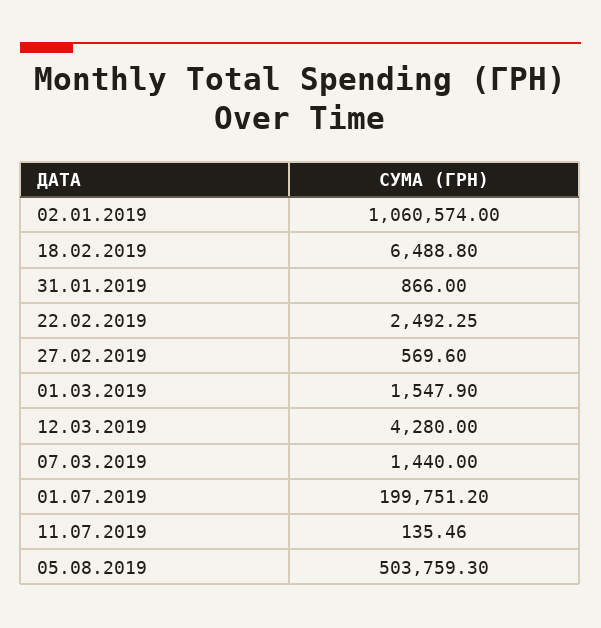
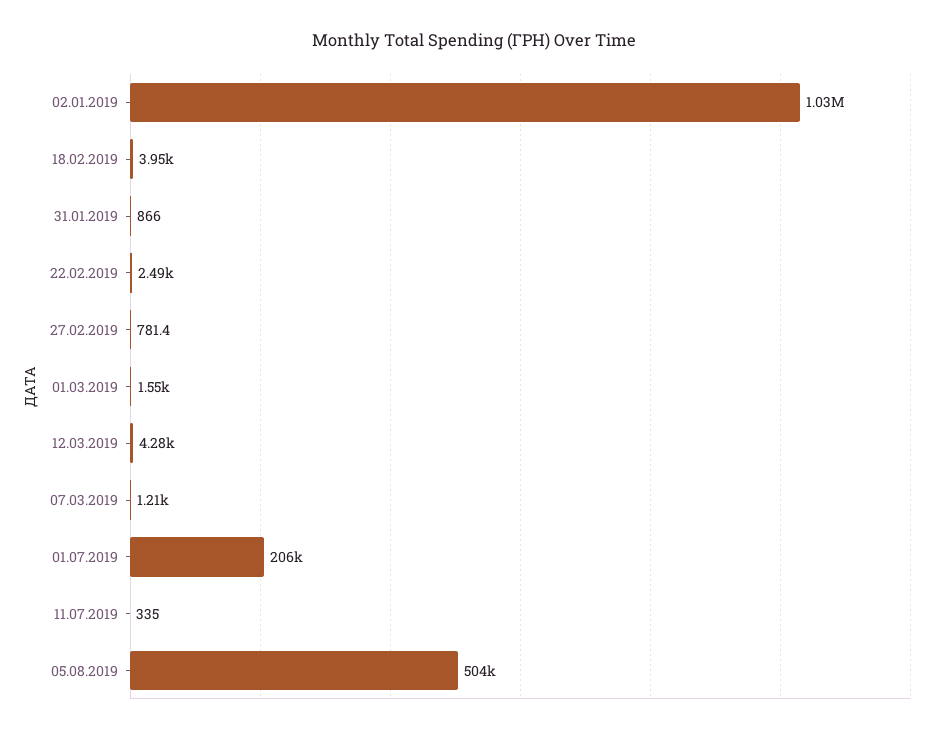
  {
-   "02.01.2019": 1060574,
+   "02.01.2019": 1030000,
-   "18.02.2019": 6488.8,
+   "18.02.2019": 3950,
    "31.01.2019": 866,
    "22.02.2019": 2492.25,
-   "27.02.2019": 569.6,
+   "27.02.2019": 781.4,
    "01.03.2019": 1547.9,
    "12.03.2019": 4280,
-   "07.03.2019": 1440,
+   "07.03.2019": 1210,
-   "01.07.2019": 199751.2,
+   "01.07.2019": 206000,
-   "11.07.2019": 135.46,
+   "11.07.2019": 335,
    "05.08.2019": 503759.3
  }

